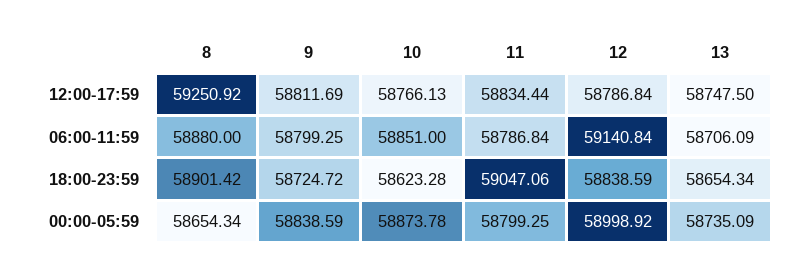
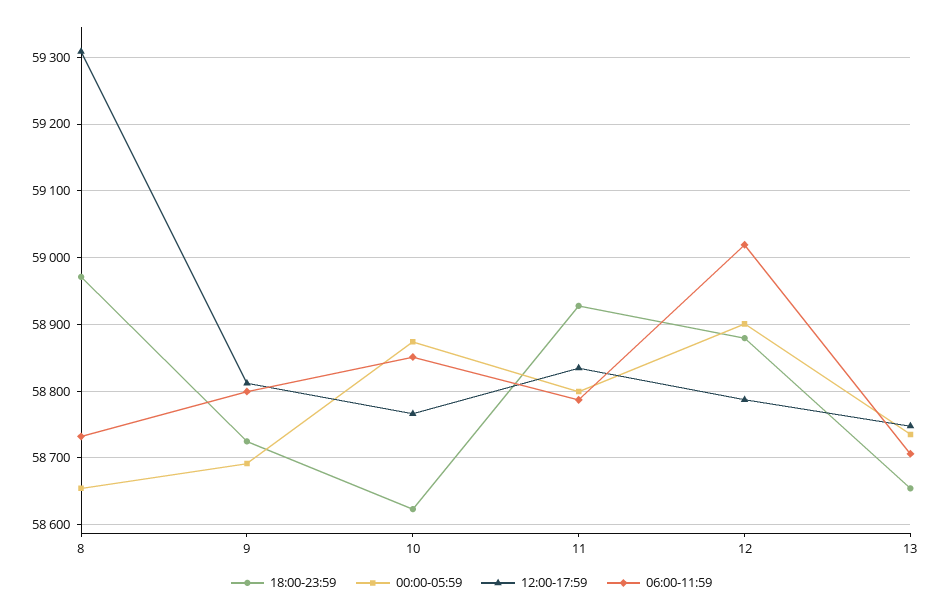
  {
    "12:00-17:59": {
-     "8": 59250.92,
+     "8": 59310,
      "9": 58811.69,
      "10": 58766.13,
      "11": 58834.44,
      "12": 58786.84,
      "13": 58747.5
    },
    "06:00-11:59": {
-     "8": 58880,
+     "8": 58730,
      "9": 58799.25,
      "10": 58851,
      "11": 58786.84,
-     "12": 59140.84,
+     "12": 59020,
      "13": 58706.09
    },
    "18:00-23:59": {
-     "8": 58901.42,
+     "8": 58970,
      "9": 58724.72,
      "10": 58623.28,
-     "11": 59047.06,
+     "11": 58930,
-     "12": 58838.59,
+     "12": 58880,
      "13": 58654.34
    },
    "00:00-05:59": {
      "8": 58654.34,
-     "9": 58838.59,
+     "9": 58690,
      "10": 58873.78,
      "11": 58799.25,
-     "12": 58998.92,
+     "12": 58900,
      "13": 58735.09
    }
  }

